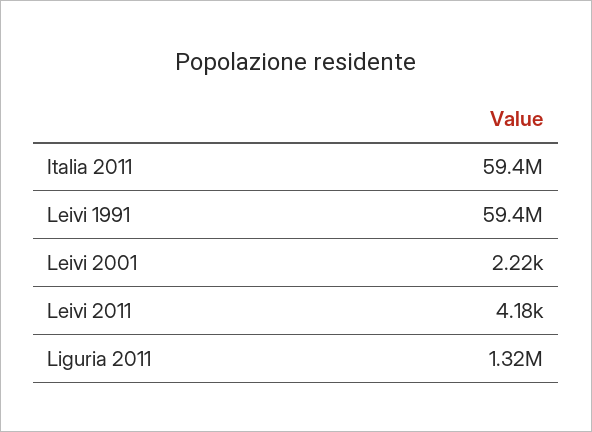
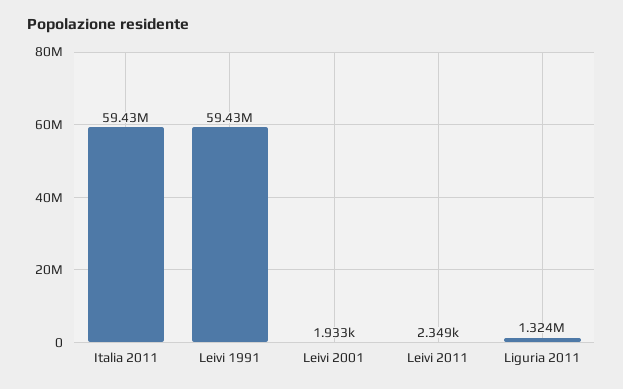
  {
    "Italia 2011": 59430000,
    "Leivi 1991": 59430000,
-   "Leivi 2001": 2220,
+   "Leivi 2001": 1933,
-   "Leivi 2011": 4180,
+   "Leivi 2011": 2349,
    "Liguria 2011": 1324000
  }

